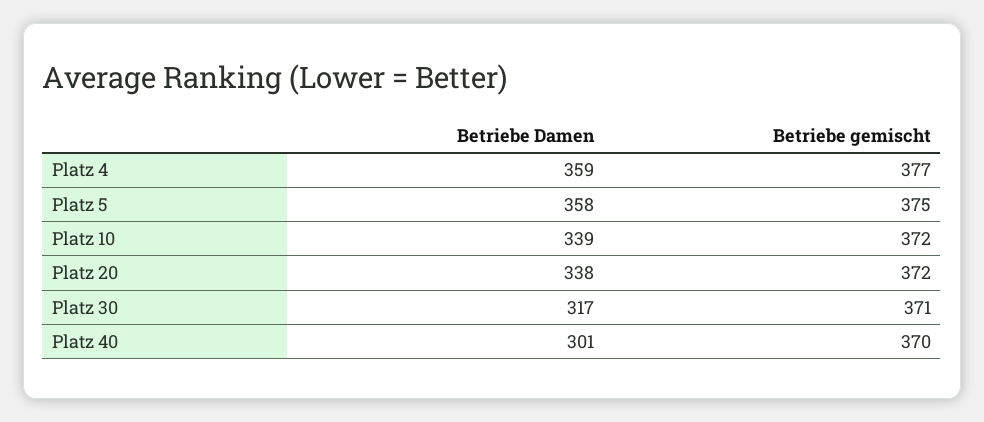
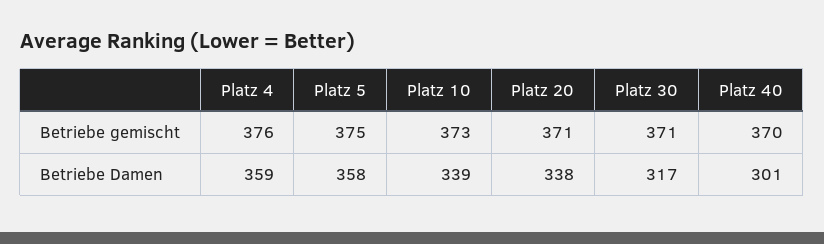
  {
    "Betriebe Damen": {
      "Platz 4": 359,
      "Platz 5": 358,
      "Platz 10": 339,
      "Platz 20": 338,
      "Platz 30": 317,
      "Platz 40": 301
    },
    "Betriebe gemischt": {
-     "Platz 4": 377,
+     "Platz 4": 376,
      "Platz 5": 375,
-     "Platz 10": 372,
+     "Platz 10": 373,
-     "Platz 20": 372,
+     "Platz 20": 371,
      "Platz 30": 371,
      "Platz 40": 370
    }
  }

